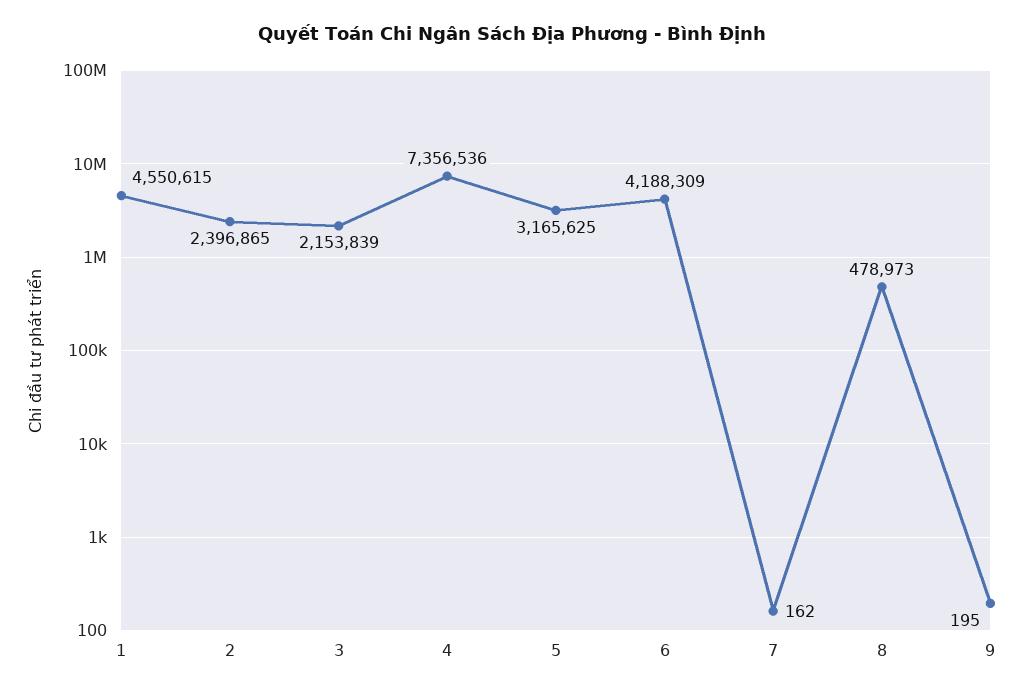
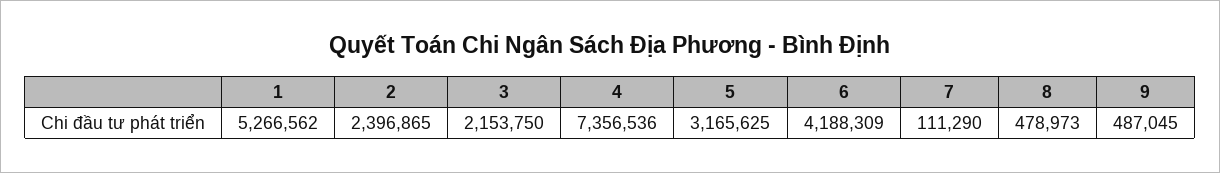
  {
-   "1": 4550615,
+   "1": 5266562,
    "2": 2396865,
-   "3": 2153839,
+   "3": 2153750,
    "4": 7356536,
    "5": 3165625,
    "6": 4188309,
-   "7": 162,
+   "7": 111290,
    "8": 478973,
-   "9": 195
+   "9": 487045
  }

